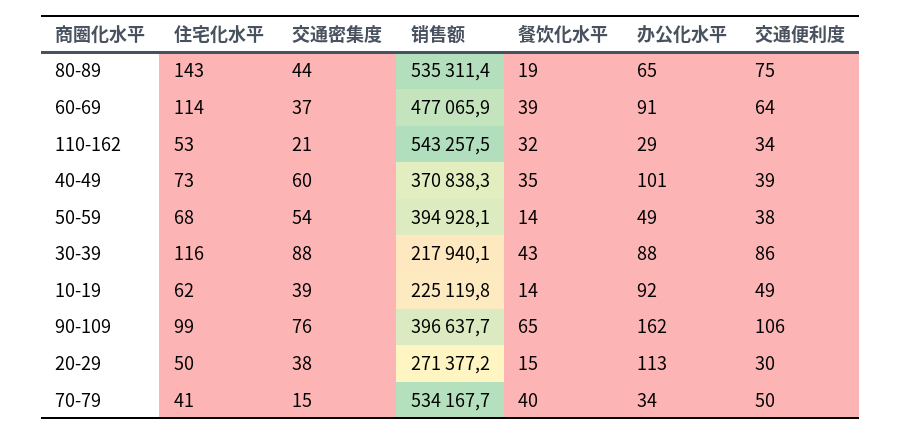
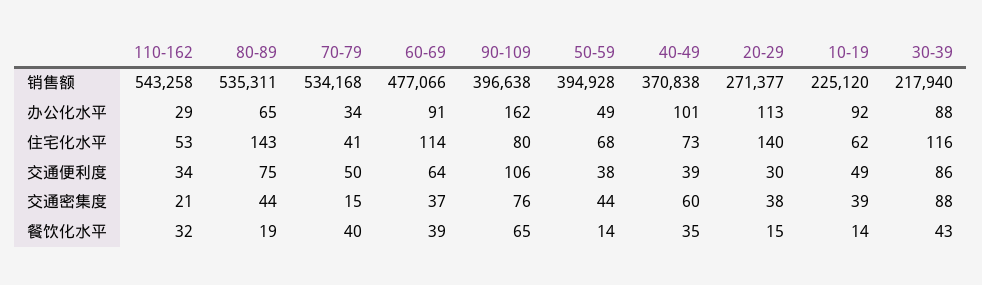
  {
    "住宅化水平": {
      "80-89": 143,
      "60-69": 114,
      "110-162": 53,
      "40-49": 73,
      "50-59": 68,
      "30-39": 116,
      "10-19": 62,
-     "90-109": 99,
+     "90-109": 80,
-     "20-29": 50,
+     "20-29": 140,
      "70-79": 41
    },
    "交通密集度": {
      "80-89": 44,
      "60-69": 37,
      "110-162": 21,
      "40-49": 60,
-     "50-59": 54,
+     "50-59": 44,
      "30-39": 88,
      "10-19": 39,
      "90-109": 76,
      "20-29": 38,
      "70-79": 15
    },
    "销售额": {
      "80-89": 535311.4,
      "60-69": 477065.9,
      "110-162": 543257.5,
      "40-49": 370838.3,
      "50-59": 394928.1,
      "30-39": 217940.1,
      "10-19": 225119.8,
      "90-109": 396637.7,
      "20-29": 271377.2,
      "70-79": 534167.7
    },
    "餐饮化水平": {
      "80-89": 19,
      "60-69": 39,
      "110-162": 32,
      "40-49": 35,
      "50-59": 14,
      "30-39": 43,
      "10-19": 14,
      "90-109": 65,
      "20-29": 15,
      "70-79": 40
    },
    "办公化水平": {
      "80-89": 65,
      "60-69": 91,
      "110-162": 29,
      "40-49": 101,
      "50-59": 49,
      "30-39": 88,
      "10-19": 92,
      "90-109": 162,
      "20-29": 113,
      "70-79": 34
    },
    "交通便利度": {
      "80-89": 75,
      "60-69": 64,
      "110-162": 34,
      "40-49": 39,
      "50-59": 38,
      "30-39": 86,
      "10-19": 49,
      "90-109": 106,
      "20-29": 30,
      "70-79": 50
    }
  }

